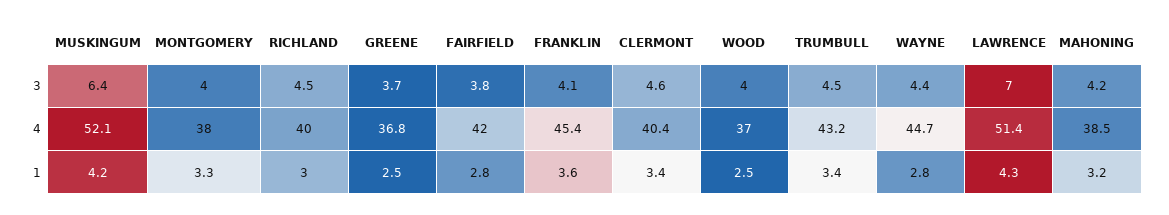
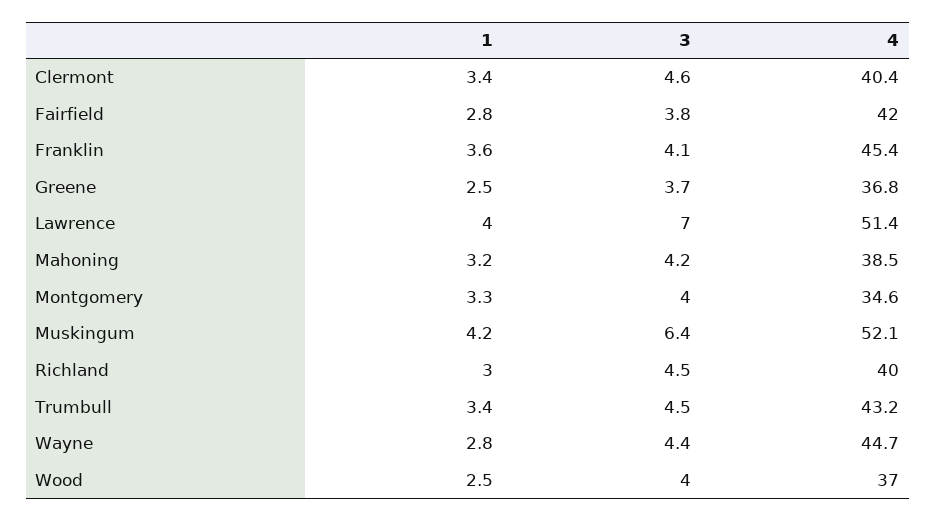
  {
    "MUSKINGUM": {
      "3": 6.4,
      "4": 52.1,
      "1": 4.2
    },
    "MONTGOMERY": {
      "3": 4,
-     "4": 38,
+     "4": 34.6,
      "1": 3.3
    },
    "RICHLAND": {
      "3": 4.5,
      "4": 40,
      "1": 3
    },
    "GREENE": {
      "3": 3.7,
      "4": 36.8,
      "1": 2.5
    },
    "FAIRFIELD": {
      "3": 3.8,
      "4": 42,
      "1": 2.8
    },
    "FRANKLIN": {
      "3": 4.1,
      "4": 45.4,
      "1": 3.6
    },
    "CLERMONT": {
      "3": 4.6,
      "4": 40.4,
      "1": 3.4
    },
    "WOOD": {
      "3": 4,
      "4": 37,
      "1": 2.5
    },
    "TRUMBULL": {
      "3": 4.5,
      "4": 43.2,
      "1": 3.4
    },
    "WAYNE": {
      "3": 4.4,
      "4": 44.7,
      "1": 2.8
    },
    "LAWRENCE": {
      "3": 7,
      "4": 51.4,
-     "1": 4.3
+     "1": 4
    },
    "MAHONING": {
      "3": 4.2,
      "4": 38.5,
      "1": 3.2
    }
  }

